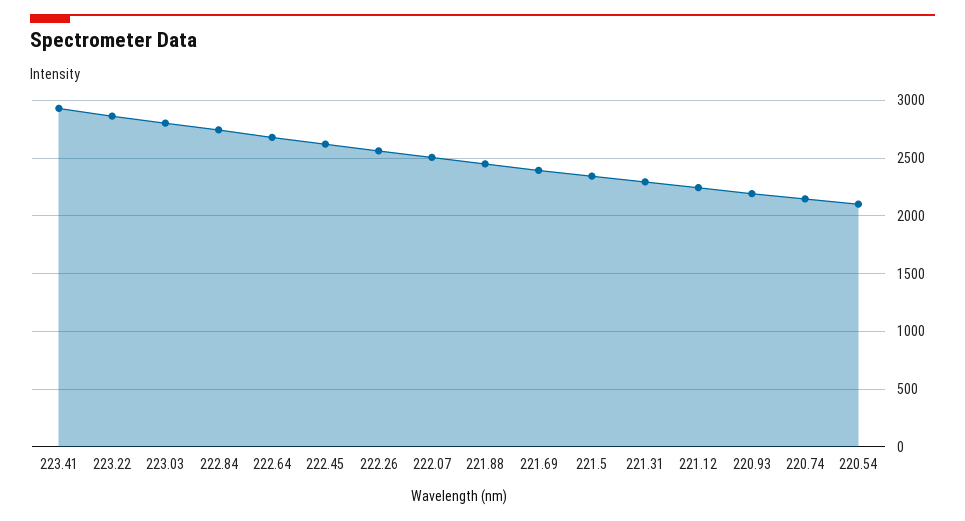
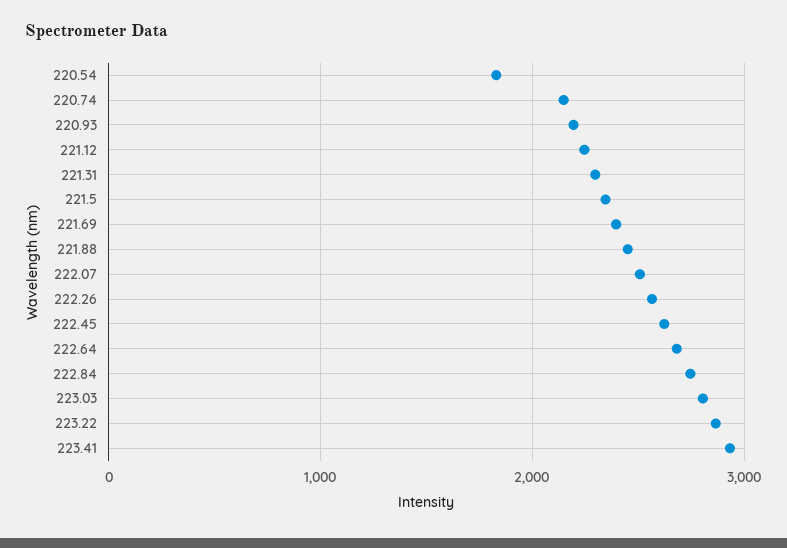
  {
    "223.41": 2900,
    "223.22": 2900,
    "223.03": 2800,
    "222.84": 2700,
    "222.64": 2700,
    "222.45": 2600,
    "222.26": 2600,
    "222.07": 2500,
    "221.88": 2500,
    "221.69": 2400,
    "221.5": 2300,
    "221.31": 2300,
    "221.12": 2200,
    "220.93": 2200,
    "220.74": 2100,
-   "220.54": 2100
+   "220.54": 1800
  }

